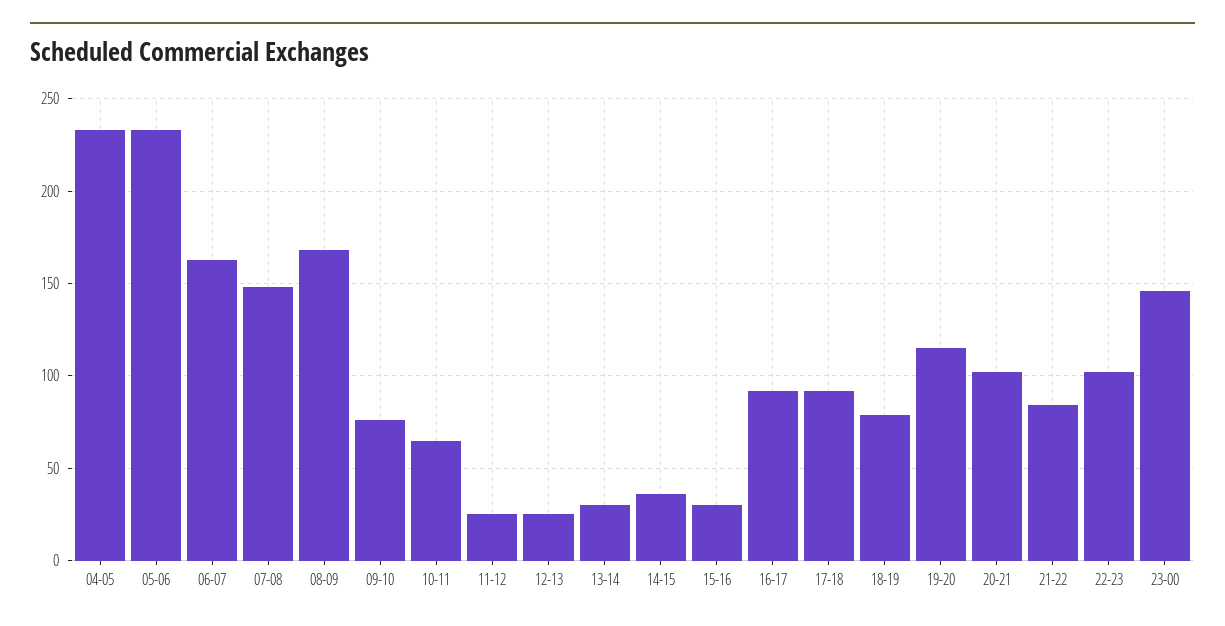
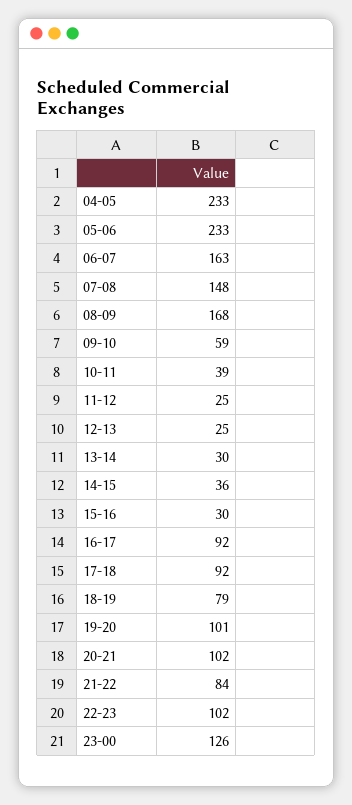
  {
    "04-05": 233,
    "05-06": 233,
    "06-07": 163,
    "07-08": 148,
    "08-09": 168,
-   "09-10": 75,
+   "09-10": 59,
-   "10-11": 65,
+   "10-11": 39,
    "11-12": 25,
    "12-13": 25,
    "13-14": 30,
    "14-15": 36,
    "15-16": 30,
    "16-17": 92,
    "17-18": 92,
    "18-19": 79,
-   "19-20": 115,
+   "19-20": 101,
    "20-21": 102,
    "21-22": 84,
    "22-23": 102,
-   "23-00": 145
+   "23-00": 126
  }

